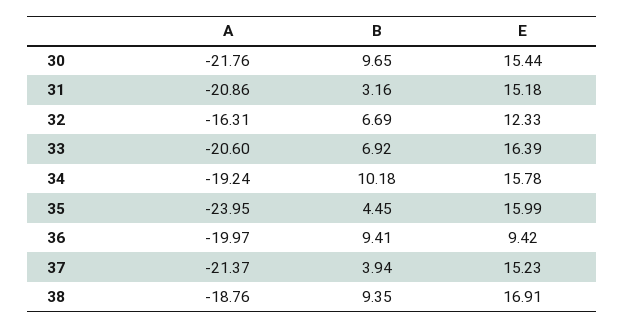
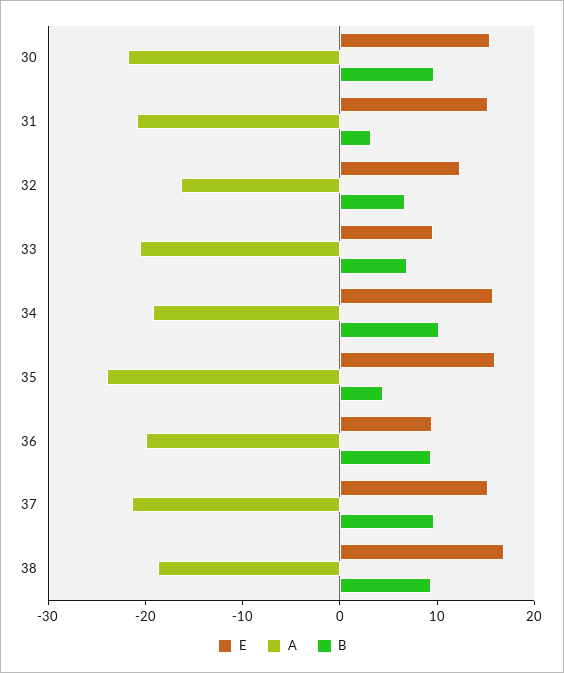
  {
    "A": {
      "30": -21.76,
      "31": -20.86,
      "32": -16.31,
      "33": -20.6,
      "34": -19.24,
      "35": -23.95,
      "36": -19.97,
      "37": -21.37,
      "38": -18.76
    },
    "B": {
      "30": 9.65,
      "31": 3.16,
      "32": 6.69,
      "33": 6.92,
      "34": 10.18,
      "35": 4.45,
      "36": 9.41,
-     "37": 3.94,
+     "37": 10,
      "38": 9.35
    },
    "E": {
      "30": 15.44,
      "31": 15.18,
      "32": 12.33,
-     "33": 16.39,
+     "33": 10,
      "34": 15.78,
      "35": 15.99,
      "36": 9.42,
      "37": 15.23,
      "38": 16.91
    }
  }

